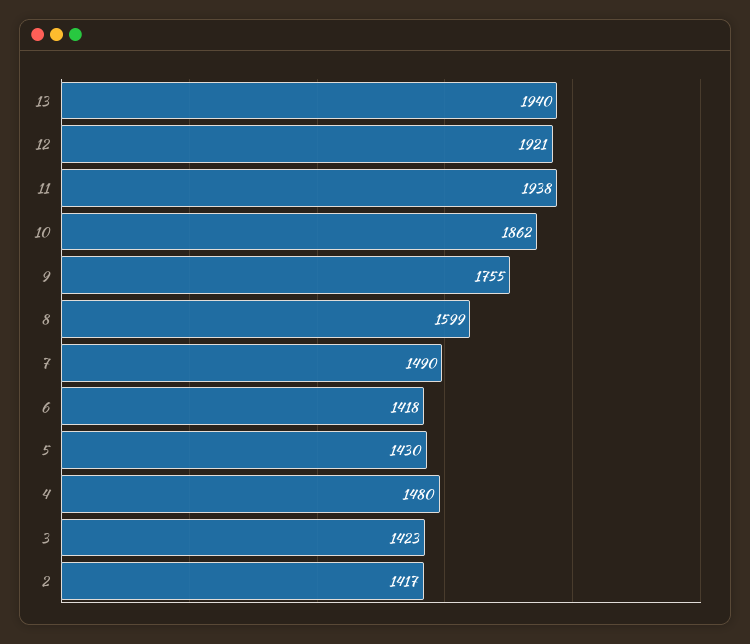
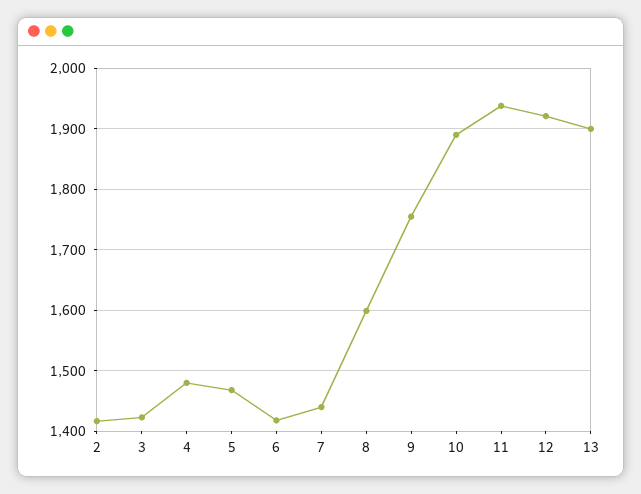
  {
-   "13": 1940,
+   "13": 1900,
    "12": 1921,
    "11": 1938,
-   "10": 1862,
+   "10": 1890,
    "9": 1755,
    "8": 1599,
-   "7": 1490,
+   "7": 1440,
    "6": 1418,
-   "5": 1430,
+   "5": 1470,
    "4": 1480,
    "3": 1423,
    "2": 1417
  }

